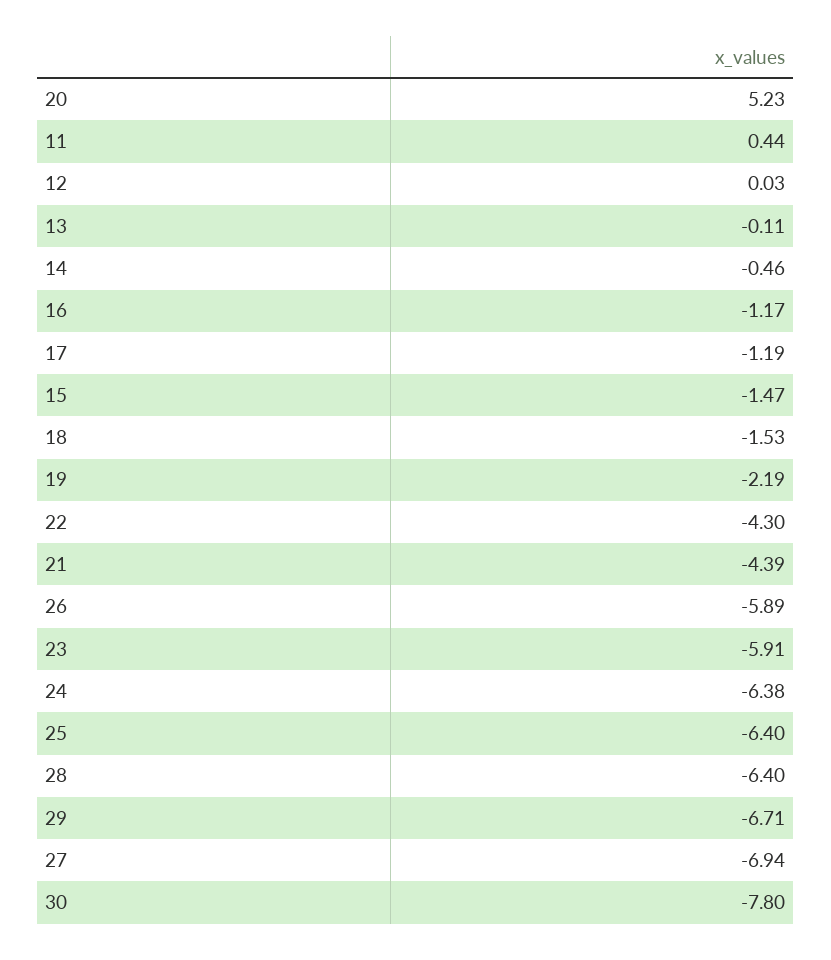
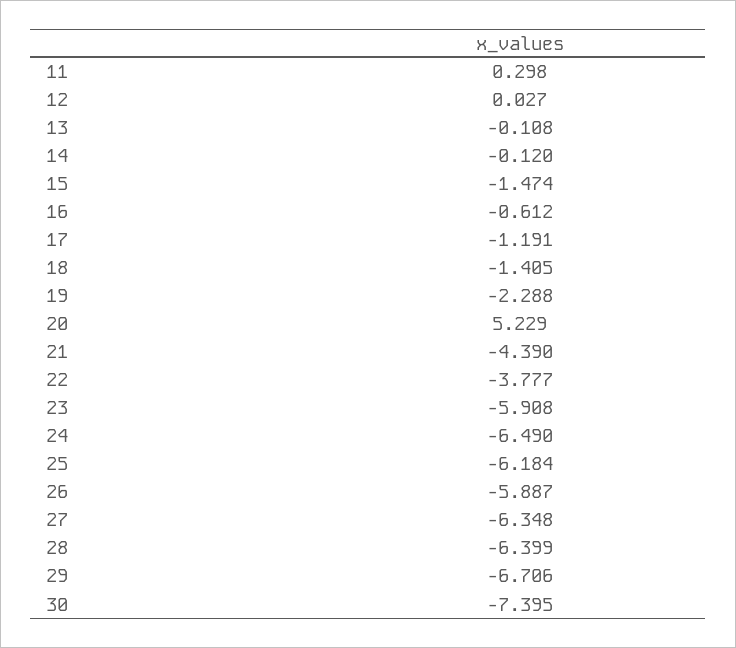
  {
    "20": 5.229,
-   "11": 0.44,
+   "11": 0.298,
    "12": 0.027,
    "13": -0.108,
-   "14": -0.46,
+   "14": -0.12,
-   "16": -1.17,
+   "16": -0.612,
    "17": -1.191,
    "15": -1.474,
-   "18": -1.53,
+   "18": -1.405,
-   "19": -2.19,
+   "19": -2.288,
-   "22": -4.3,
+   "22": -3.777,
    "21": -4.39,
    "26": -5.887,
    "23": -5.908,
-   "24": -6.38,
+   "24": -6.49,
-   "25": -6.4,
+   "25": -6.184,
    "28": -6.399,
    "29": -6.706,
-   "27": -6.94,
+   "27": -6.348,
-   "30": -7.8
+   "30": -7.395
  }

